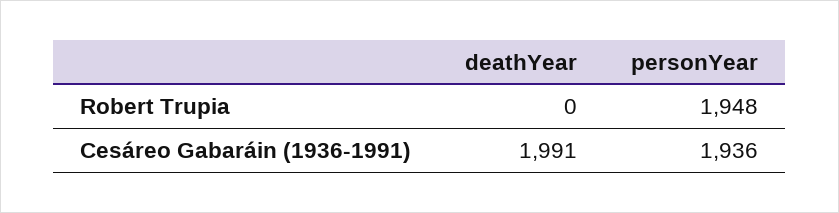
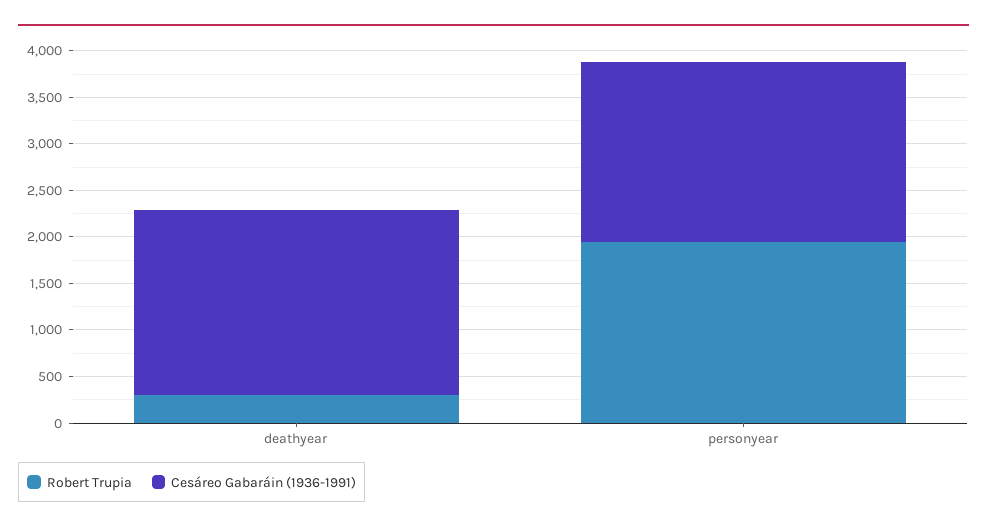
  {
    "Robert Trupia": {
-     "deathYear": 0,
+     "deathYear": 300,
      "personYear": 1948
    },
    "Cesáreo Gabaráin (1936-1991)": {
      "deathYear": 1991,
      "personYear": 1936
    }
  }

